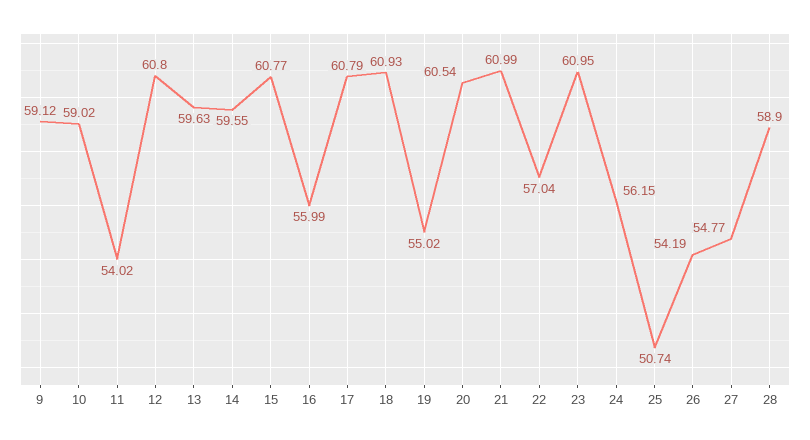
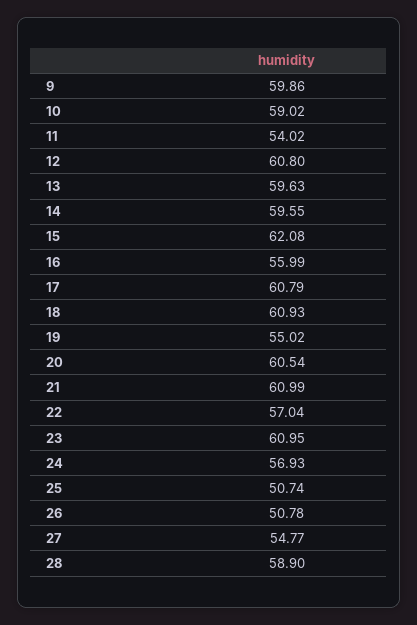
  {
-   "9": 59.12,
+   "9": 59.86,
    "10": 59.02,
    "11": 54.02,
    "12": 60.8,
    "13": 59.63,
    "14": 59.55,
-   "15": 60.77,
+   "15": 62.08,
    "16": 55.99,
    "17": 60.79,
    "18": 60.93,
    "19": 55.02,
    "20": 60.54,
    "21": 60.99,
    "22": 57.04,
    "23": 60.95,
-   "24": 56.15,
+   "24": 56.93,
    "25": 50.74,
-   "26": 54.19,
+   "26": 50.78,
    "27": 54.77,
    "28": 58.9
  }

